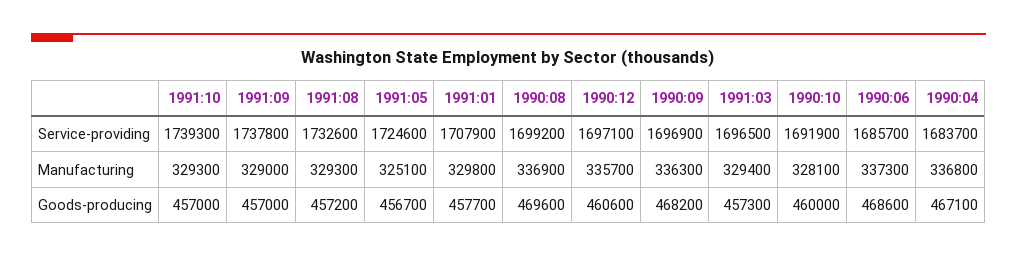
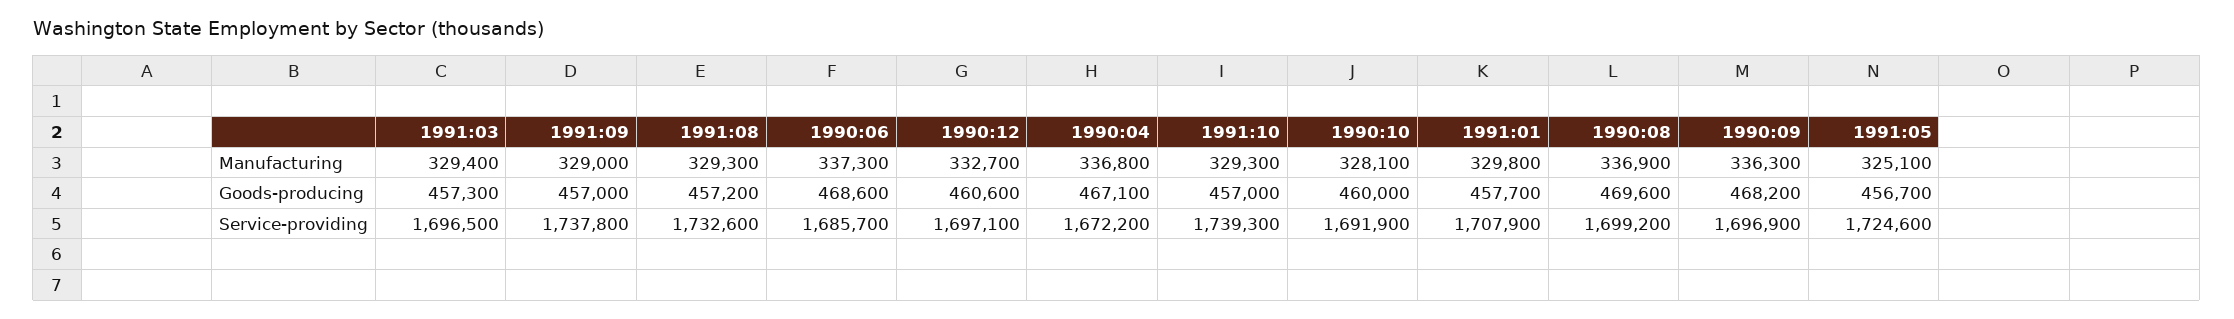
  {
    "1991:10": {
      "Service-providing": 1739300,
      "Manufacturing": 329300,
      "Goods-producing": 457000
    },
    "1991:09": {
      "Service-providing": 1737800,
      "Manufacturing": 329000,
      "Goods-producing": 457000
    },
    "1991:08": {
      "Service-providing": 1732600,
      "Manufacturing": 329300,
      "Goods-producing": 457200
    },
    "1991:05": {
      "Service-providing": 1724600,
      "Manufacturing": 325100,
      "Goods-producing": 456700
    },
    "1991:01": {
      "Service-providing": 1707900,
      "Manufacturing": 329800,
      "Goods-producing": 457700
    },
    "1990:08": {
      "Service-providing": 1699200,
      "Manufacturing": 336900,
      "Goods-producing": 469600
    },
    "1990:12": {
      "Service-providing": 1697100,
-     "Manufacturing": 335700,
+     "Manufacturing": 332700,
      "Goods-producing": 460600
    },
    "1990:09": {
      "Service-providing": 1696900,
      "Manufacturing": 336300,
      "Goods-producing": 468200
    },
    "1991:03": {
      "Service-providing": 1696500,
      "Manufacturing": 329400,
      "Goods-producing": 457300
    },
    "1990:10": {
      "Service-providing": 1691900,
      "Manufacturing": 328100,
      "Goods-producing": 460000
    },
    "1990:06": {
      "Service-providing": 1685700,
      "Manufacturing": 337300,
      "Goods-producing": 468600
    },
    "1990:04": {
-     "Service-providing": 1683700,
+     "Service-providing": 1672200,
      "Manufacturing": 336800,
      "Goods-producing": 467100
    }
  }

